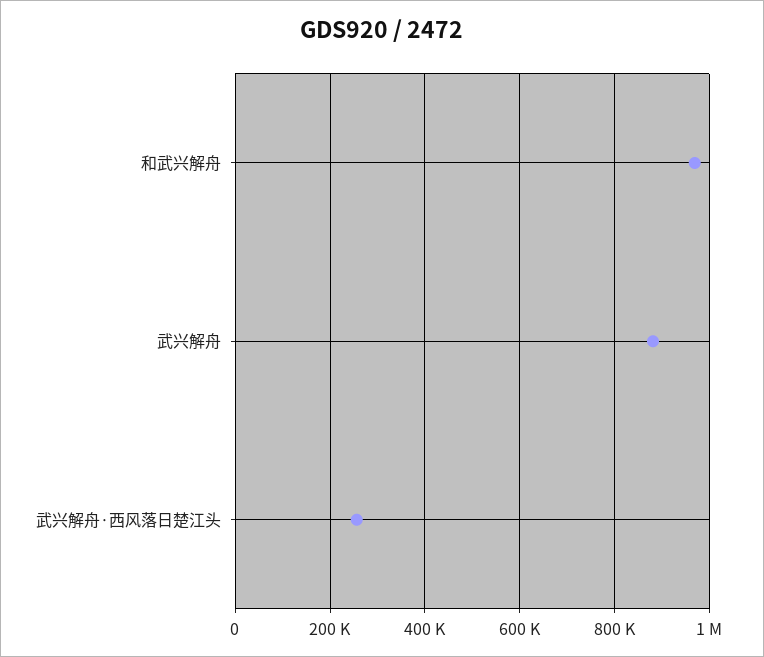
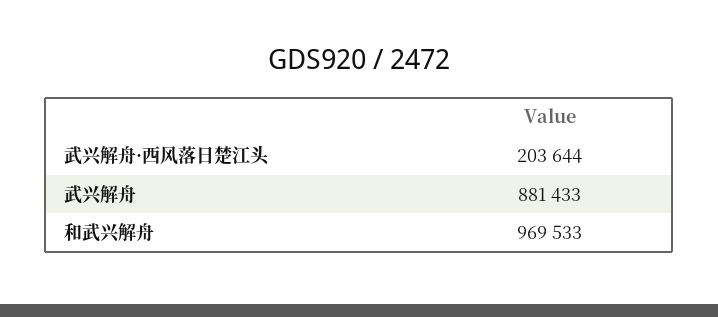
  {
    "和武兴解舟": 969533,
    "武兴解舟": 881433,
-   "武兴解舟·西风落日楚江头": 260000
+   "武兴解舟·西风落日楚江头": 203644
  }

